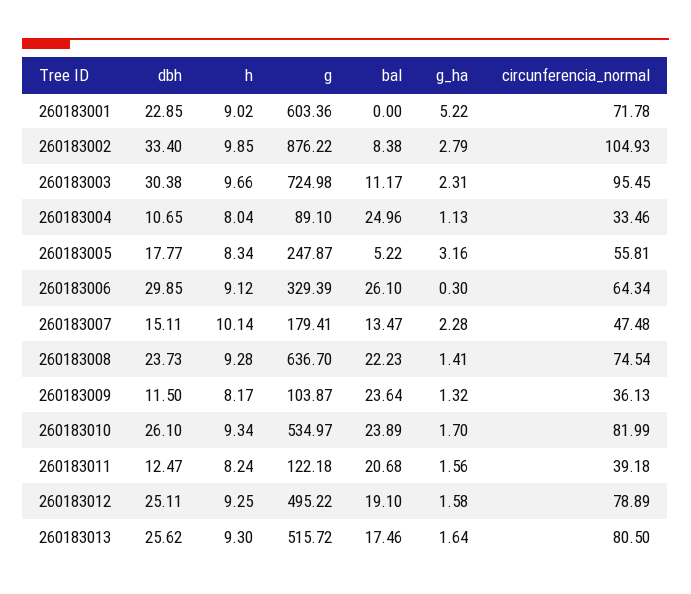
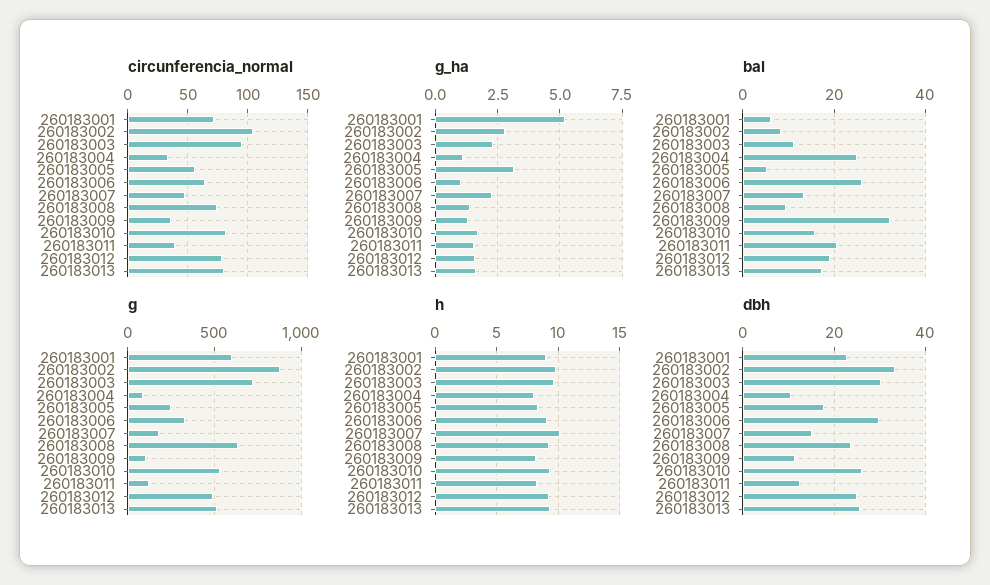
  {
    "dbh": {
      "260183001": 22.85,
      "260183002": 33.4,
      "260183003": 30.38,
      "260183004": 10.65,
      "260183005": 17.77,
      "260183006": 29.85,
      "260183007": 15.11,
      "260183008": 23.73,
      "260183009": 11.5,
      "260183010": 26.1,
      "260183011": 12.47,
      "260183012": 25.11,
      "260183013": 25.62
    },
    "h": {
      "260183001": 9.02,
      "260183002": 9.85,
      "260183003": 9.66,
      "260183004": 8.04,
      "260183005": 8.34,
      "260183006": 9.12,
      "260183007": 10.14,
      "260183008": 9.28,
      "260183009": 8.17,
      "260183010": 9.34,
      "260183011": 8.24,
      "260183012": 9.25,
      "260183013": 9.3
    },
    "g": {
      "260183001": 603.36,
      "260183002": 876.22,
      "260183003": 724.98,
      "260183004": 89.1,
      "260183005": 247.87,
      "260183006": 329.39,
      "260183007": 179.41,
      "260183008": 636.7,
      "260183009": 103.87,
      "260183010": 534.97,
      "260183011": 122.18,
      "260183012": 495.22,
      "260183013": 515.72
    },
    "bal": {
-     "260183001": 0,
+     "260183001": 6,
      "260183002": 8.38,
      "260183003": 11.17,
      "260183004": 24.96,
      "260183005": 5.22,
      "260183006": 26.1,
      "260183007": 13.47,
-     "260183008": 22.23,
+     "260183008": 10,
-     "260183009": 23.64,
+     "260183009": 32,
-     "260183010": 23.89,
+     "260183010": 16,
      "260183011": 20.68,
      "260183012": 19.1,
      "260183013": 17.46
    },
    "g_ha": {
      "260183001": 5.22,
      "260183002": 2.79,
      "260183003": 2.31,
      "260183004": 1.13,
      "260183005": 3.16,
-     "260183006": 0.3,
+     "260183006": 1,
      "260183007": 2.28,
      "260183008": 1.41,
      "260183009": 1.32,
      "260183010": 1.7,
      "260183011": 1.56,
      "260183012": 1.58,
      "260183013": 1.64
    },
    "circunferencia_normal": {
      "260183001": 71.78,
      "260183002": 104.93,
      "260183003": 95.45,
      "260183004": 33.46,
      "260183005": 55.81,
      "260183006": 64.34,
      "260183007": 47.48,
      "260183008": 74.54,
      "260183009": 36.13,
      "260183010": 81.99,
      "260183011": 39.18,
      "260183012": 78.89,
      "260183013": 80.5
    }
  }

